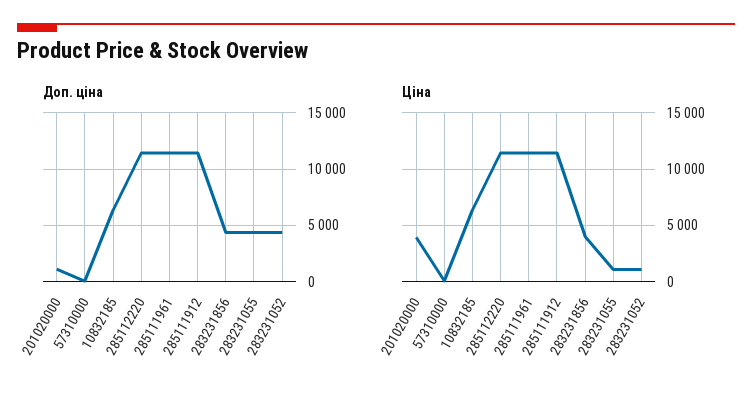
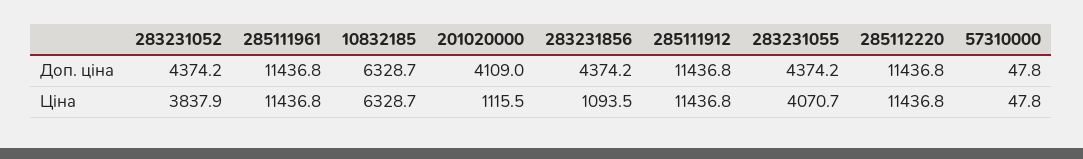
  {
    "Доп. ціна": {
-     "201020000": 1000,
+     "201020000": 4109,
      "57310000": 47.8,
      "10832185": 6328.7,
      "285112220": 11436.8,
      "285111961": 11436.8,
      "285111912": 11436.8,
      "283231856": 4374.2,
      "283231055": 4374.2,
      "283231052": 4374.2
    },
    "Ціна": {
-     "201020000": 4000,
+     "201020000": 1115.5,
      "57310000": 47.8,
      "10832185": 6328.7,
      "285112220": 11436.8,
      "285111961": 11436.8,
      "285111912": 11436.8,
-     "283231856": 4000,
+     "283231856": 1093.5,
-     "283231055": 1000,
+     "283231055": 4070.7,
-     "283231052": 1000
+     "283231052": 3837.9
    }
  }

